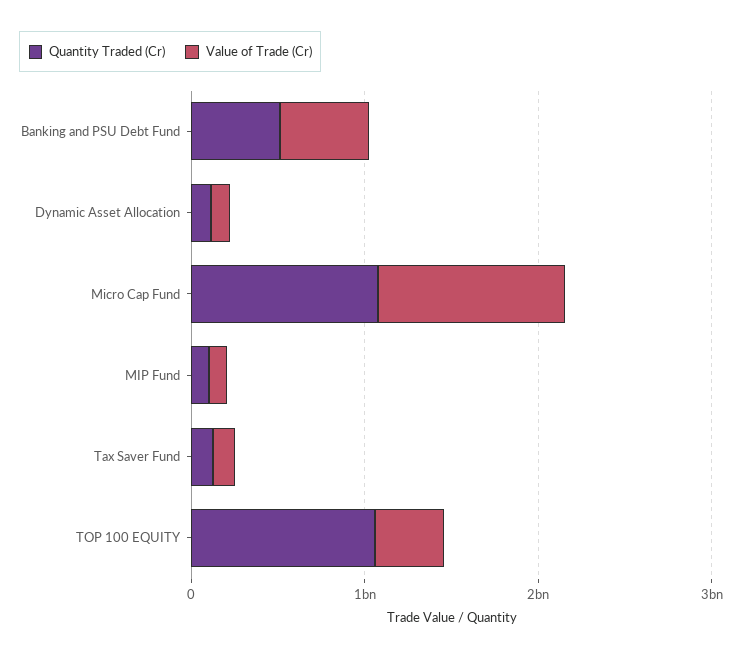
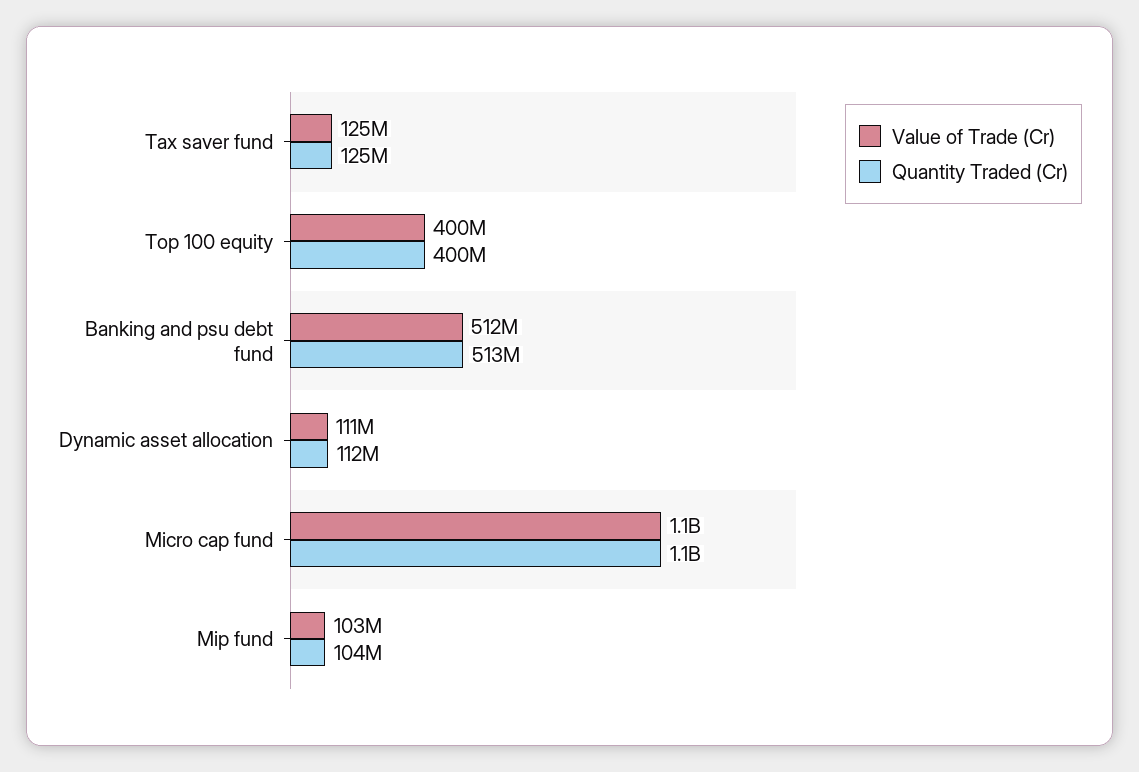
  {
    "Quantity Traded (Cr)": {
      "Banking and PSU Debt Fund": 513000000,
      "Dynamic Asset Allocation": 112000000,
      "Micro Cap Fund": 1100000000,
      "MIP Fund": 104000000,
      "Tax Saver Fund": 125000000,
-     "TOP 100 EQUITY": 1000000000
+     "TOP 100 EQUITY": 400000000
    },
    "Value of Trade (Cr)": {
      "Banking and PSU Debt Fund": 512000000,
      "Dynamic Asset Allocation": 111000000,
      "Micro Cap Fund": 1100000000,
      "MIP Fund": 103000000,
      "Tax Saver Fund": 125000000,
      "TOP 100 EQUITY": 400000000
    }
  }

